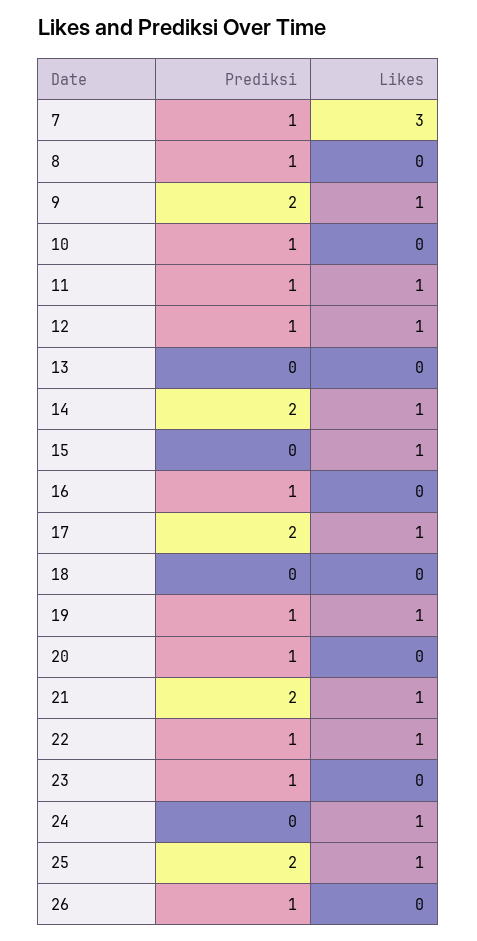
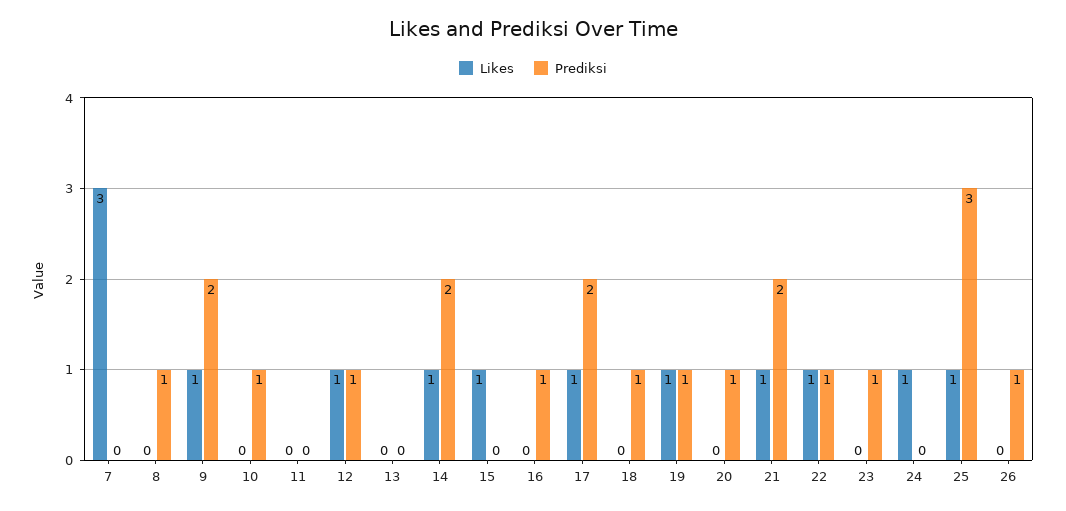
  {
    "Prediksi": {
-     "7": 1,
+     "7": 0,
      "8": 1,
      "9": 2,
      "10": 1,
-     "11": 1,
+     "11": 0,
      "12": 1,
      "13": 0,
      "14": 2,
      "15": 0,
      "16": 1,
      "17": 2,
-     "18": 0,
+     "18": 1,
      "19": 1,
      "20": 1,
      "21": 2,
      "22": 1,
      "23": 1,
      "24": 0,
-     "25": 2,
+     "25": 3,
      "26": 1
    },
    "Likes": {
      "7": 3,
      "8": 0,
      "9": 1,
      "10": 0,
-     "11": 1,
+     "11": 0,
      "12": 1,
      "13": 0,
      "14": 1,
      "15": 1,
      "16": 0,
      "17": 1,
      "18": 0,
      "19": 1,
      "20": 0,
      "21": 1,
      "22": 1,
      "23": 0,
      "24": 1,
      "25": 1,
      "26": 0
    }
  }

